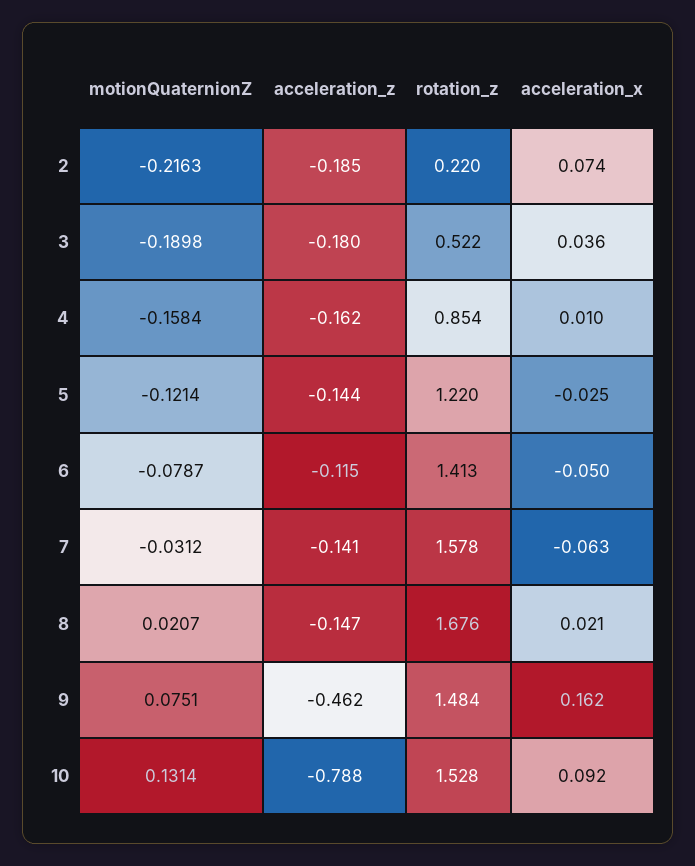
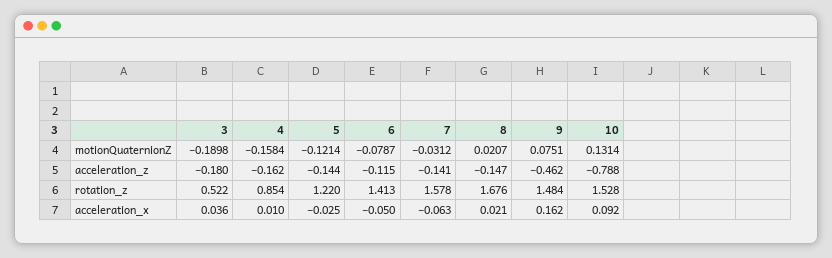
  {
    "motionQuaternionZ": {
-     "2": -0.2163,
      "3": -0.1898,
      "4": -0.1584,
      "5": -0.1214,
      "6": -0.0787,
      "7": -0.0312,
      "8": 0.0207,
      "9": 0.0751,
      "10": 0.1314
    },
    "acceleration_z": {
-     "2": -0.185,
      "3": -0.18,
      "4": -0.162,
      "5": -0.144,
      "6": -0.115,
      "7": -0.141,
      "8": -0.147,
      "9": -0.462,
      "10": -0.788
    },
    "rotation_z": {
-     "2": 0.22,
      "3": 0.522,
      "4": 0.854,
      "5": 1.22,
      "6": 1.413,
      "7": 1.578,
      "8": 1.676,
      "9": 1.484,
      "10": 1.528
    },
    "acceleration_x": {
-     "2": 0.074,
      "3": 0.036,
      "4": 0.01,
      "5": -0.025,
      "6": -0.05,
      "7": -0.063,
      "8": 0.021,
      "9": 0.162,
      "10": 0.092
    }
  }

